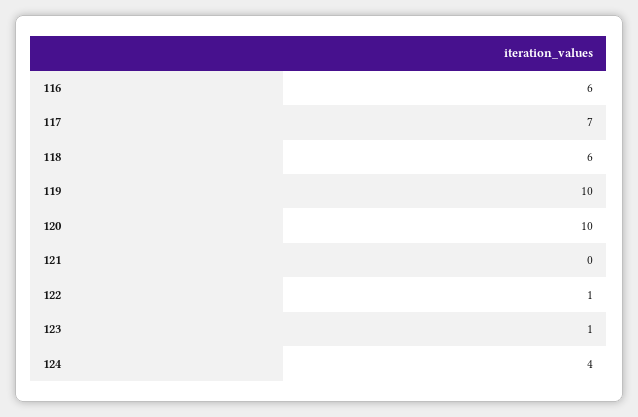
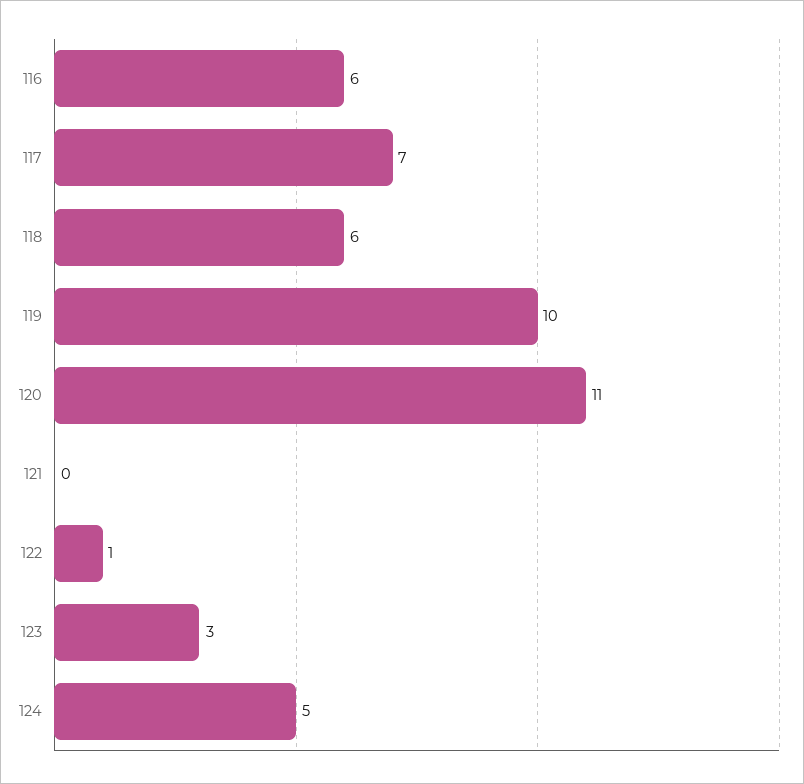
  {
    "116": 6,
    "117": 7,
    "118": 6,
    "119": 10,
-   "120": 10,
+   "120": 11,
    "121": 0,
    "122": 1,
-   "123": 1,
+   "123": 3,
-   "124": 4
+   "124": 5
  }

